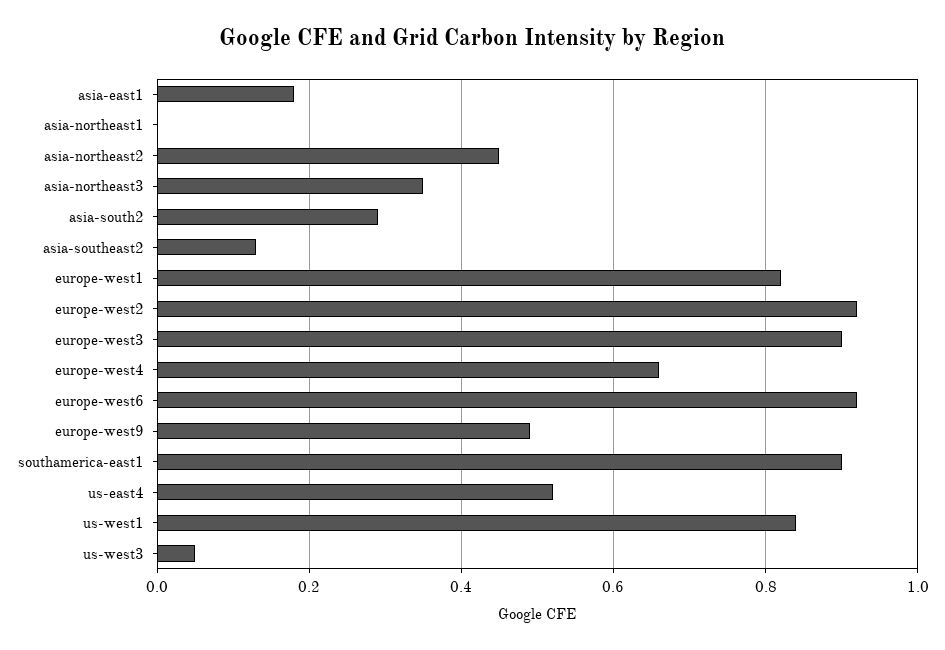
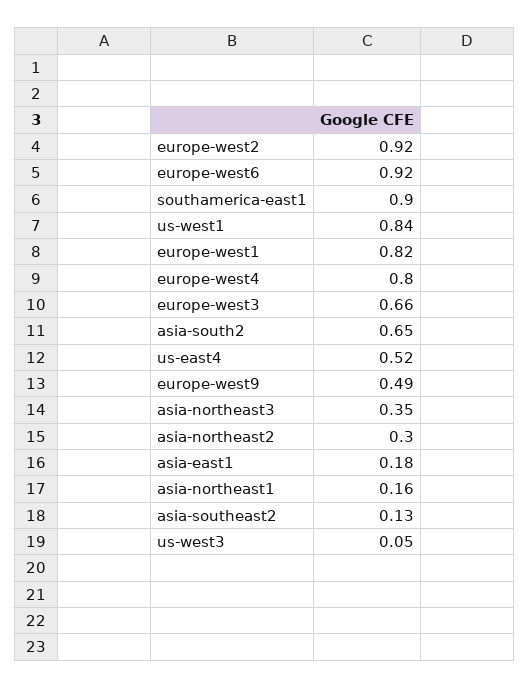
  {
    "asia-east1": 0.18,
-   "asia-northeast1": 0,
+   "asia-northeast1": 0.16,
-   "asia-northeast2": 0.45,
+   "asia-northeast2": 0.3,
    "asia-northeast3": 0.35,
-   "asia-south2": 0.3,
+   "asia-south2": 0.65,
    "asia-southeast2": 0.13,
    "europe-west1": 0.82,
    "europe-west2": 0.92,
-   "europe-west3": 0.9,
+   "europe-west3": 0.66,
-   "europe-west4": 0.65,
+   "europe-west4": 0.8,
    "europe-west6": 0.92,
    "europe-west9": 0.49,
    "southamerica-east1": 0.9,
    "us-east4": 0.52,
    "us-west1": 0.84,
    "us-west3": 0.05
  }

